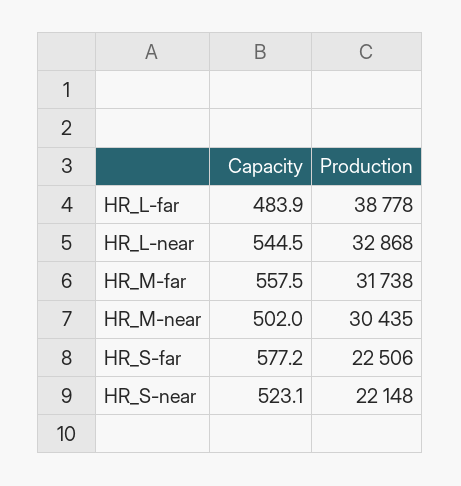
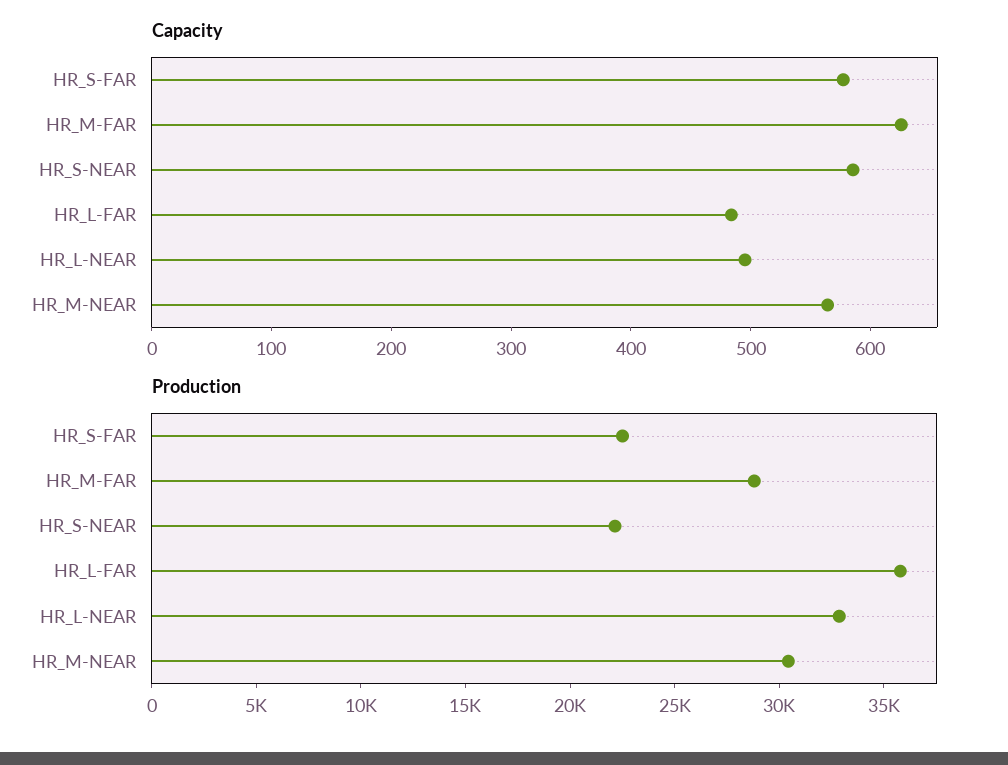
  {
    "Capacity": {
      "HR_L-far": 483.9,
-     "HR_L-near": 544.5,
+     "HR_L-near": 500,
-     "HR_M-far": 557.5,
+     "HR_M-far": 620,
-     "HR_M-near": 502,
+     "HR_M-near": 560,
      "HR_S-far": 577.2,
-     "HR_S-near": 523.1
+     "HR_S-near": 580
    },
    "Production": {
-     "HR_L-far": 38778,
+     "HR_L-far": 36000,
      "HR_L-near": 32868,
-     "HR_M-far": 31738,
+     "HR_M-far": 29000,
      "HR_M-near": 30435,
      "HR_S-far": 22506,
      "HR_S-near": 22148
    }
  }

